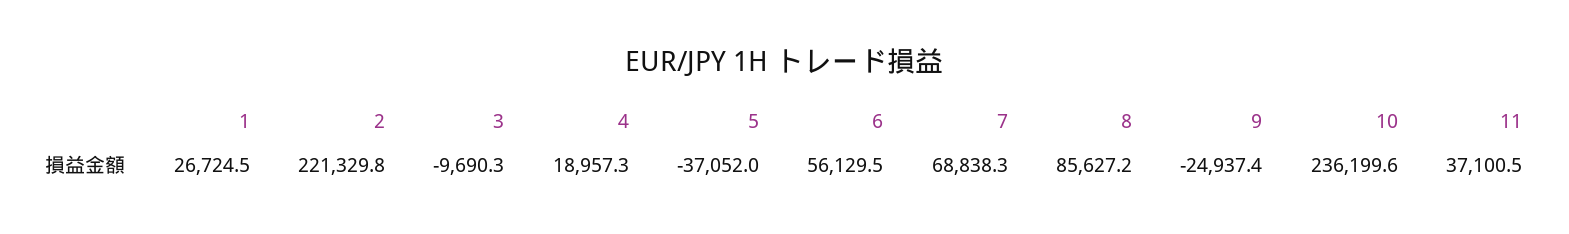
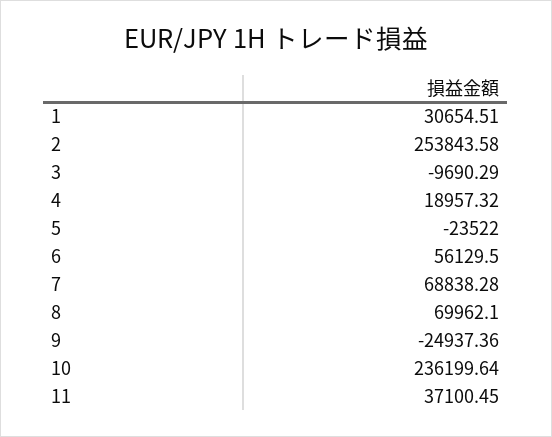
  {
-   "1": 26724.5,
+   "1": 30654.51,
-   "2": 221329.8,
+   "2": 253843.58,
    "3": -9690.29,
    "4": 18957.32,
-   "5": -37052,
+   "5": -23522,
    "6": 56129.5,
    "7": 68838.28,
-   "8": 85627.2,
+   "8": 69962.1,
    "9": -24937.36,
    "10": 236199.64,
    "11": 37100.45
  }

